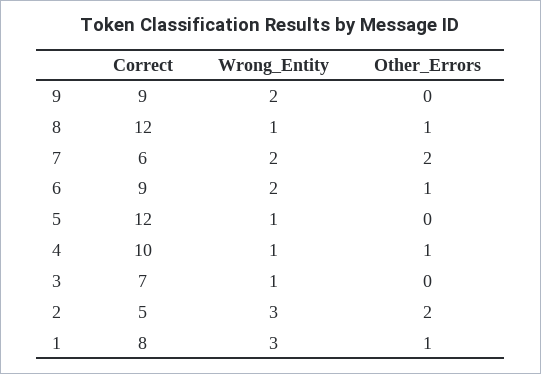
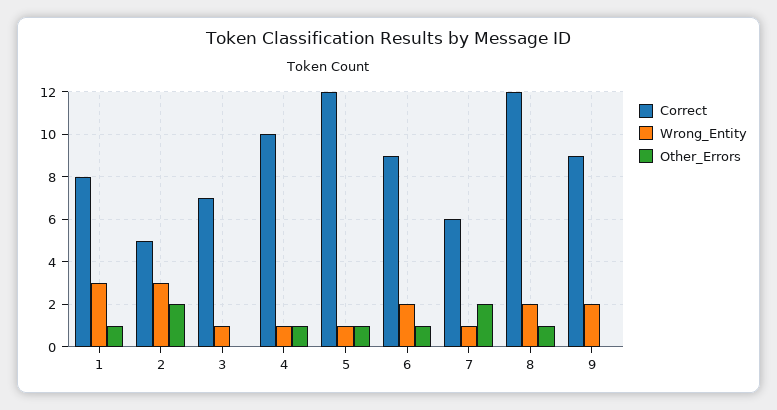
  {
    "Correct": {
      "9": 9,
      "8": 12,
      "7": 6,
      "6": 9,
      "5": 12,
      "4": 10,
      "3": 7,
      "2": 5,
      "1": 8
    },
    "Wrong_Entity": {
      "9": 2,
-     "8": 1,
+     "8": 2,
-     "7": 2,
+     "7": 1,
      "6": 2,
      "5": 1,
      "4": 1,
      "3": 1,
      "2": 3,
      "1": 3
    },
    "Other_Errors": {
      "9": 0,
      "8": 1,
      "7": 2,
      "6": 1,
-     "5": 0,
+     "5": 1,
      "4": 1,
      "3": 0,
      "2": 2,
      "1": 1
    }
  }

